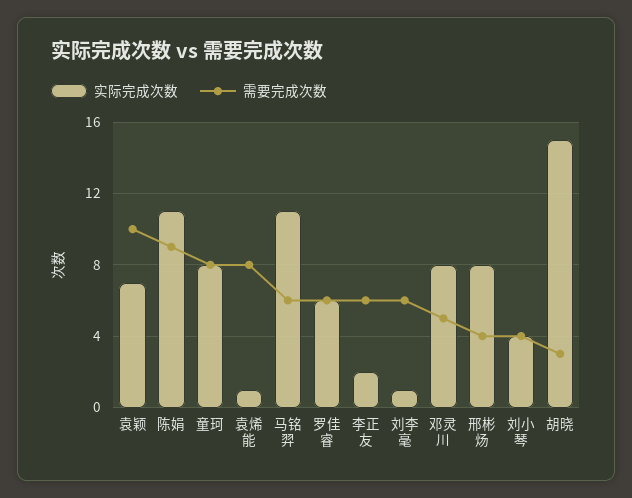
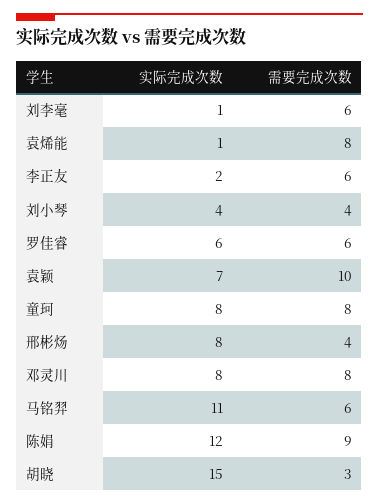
  {
    "实际完成次数": {
      "袁颖": 7,
-     "陈娟": 11,
+     "陈娟": 12,
      "童珂": 8,
      "袁烯能": 1,
      "马铭羿": 11,
      "罗佳睿": 6,
      "李正友": 2,
      "刘李毫": 1,
      "邓灵川": 8,
      "邢彬炀": 8,
      "刘小琴": 4,
      "胡晓": 15
    },
    "需要完成次数": {
      "袁颖": 10,
      "陈娟": 9,
      "童珂": 8,
      "袁烯能": 8,
      "马铭羿": 6,
      "罗佳睿": 6,
      "李正友": 6,
      "刘李毫": 6,
-     "邓灵川": 5,
+     "邓灵川": 8,
      "邢彬炀": 4,
      "刘小琴": 4,
      "胡晓": 3
    }
  }

